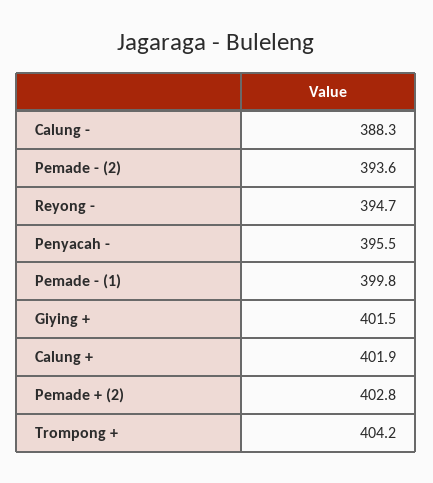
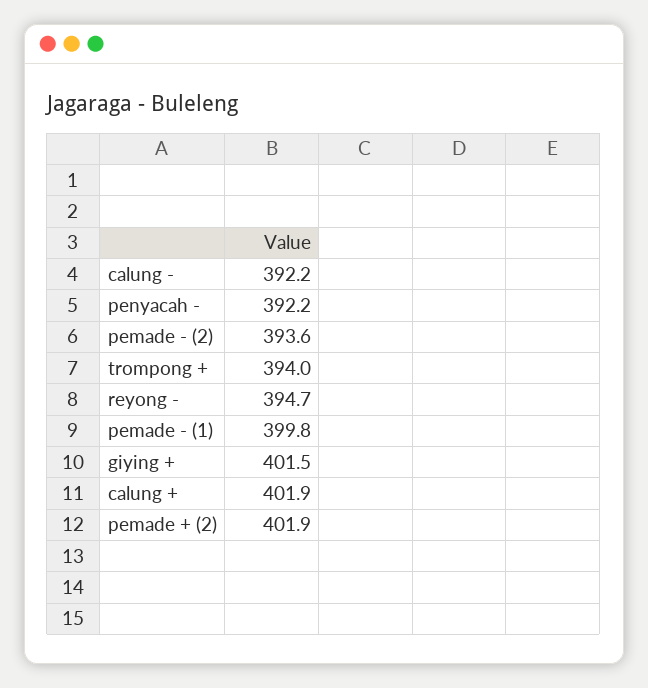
  {
-   "Calung -": 388.3,
+   "Calung -": 392.2,
    "Pemade - (2)": 393.6,
    "Reyong -": 394.7,
-   "Penyacah -": 395.5,
+   "Penyacah -": 392.2,
    "Pemade - (1)": 399.8,
    "Giying +": 401.5,
    "Calung +": 401.9,
-   "Pemade + (2)": 402.8,
+   "Pemade + (2)": 401.9,
-   "Trompong +": 404.2
+   "Trompong +": 394
  }

